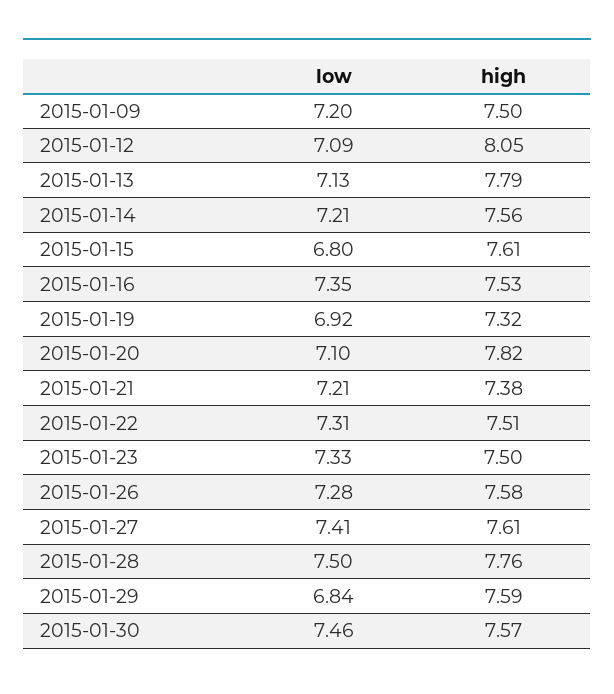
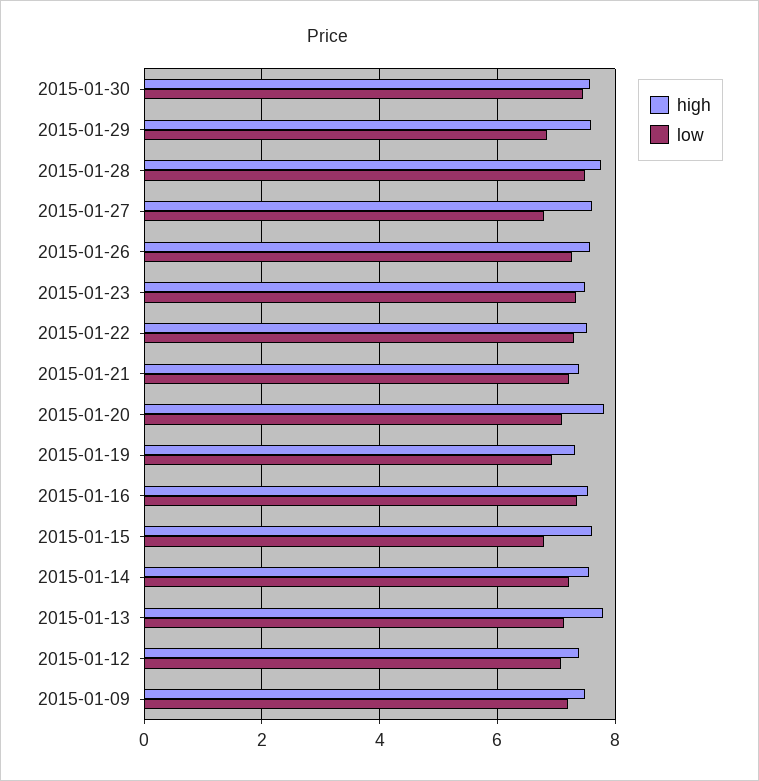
  {
    "low": {
      "2015-01-09": 7.2,
      "2015-01-12": 7.09,
      "2015-01-13": 7.13,
      "2015-01-14": 7.21,
      "2015-01-15": 6.8,
      "2015-01-16": 7.35,
      "2015-01-19": 6.92,
      "2015-01-20": 7.1,
      "2015-01-21": 7.21,
      "2015-01-22": 7.31,
      "2015-01-23": 7.33,
      "2015-01-26": 7.28,
-     "2015-01-27": 7.41,
+     "2015-01-27": 6.8,
      "2015-01-28": 7.5,
      "2015-01-29": 6.84,
      "2015-01-30": 7.46
    },
    "high": {
      "2015-01-09": 7.5,
-     "2015-01-12": 8.05,
+     "2015-01-12": 7.4,
      "2015-01-13": 7.79,
      "2015-01-14": 7.56,
      "2015-01-15": 7.61,
      "2015-01-16": 7.53,
      "2015-01-19": 7.32,
      "2015-01-20": 7.82,
      "2015-01-21": 7.38,
      "2015-01-22": 7.51,
      "2015-01-23": 7.5,
      "2015-01-26": 7.58,
      "2015-01-27": 7.61,
      "2015-01-28": 7.76,
      "2015-01-29": 7.59,
      "2015-01-30": 7.57
    }
  }

